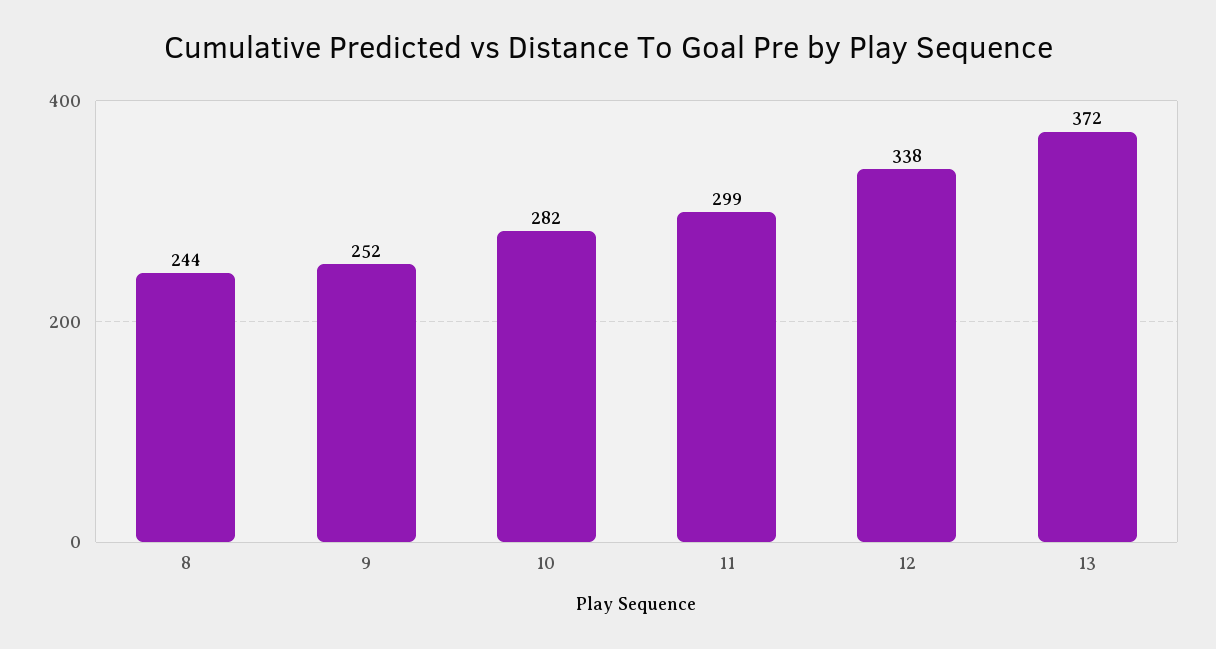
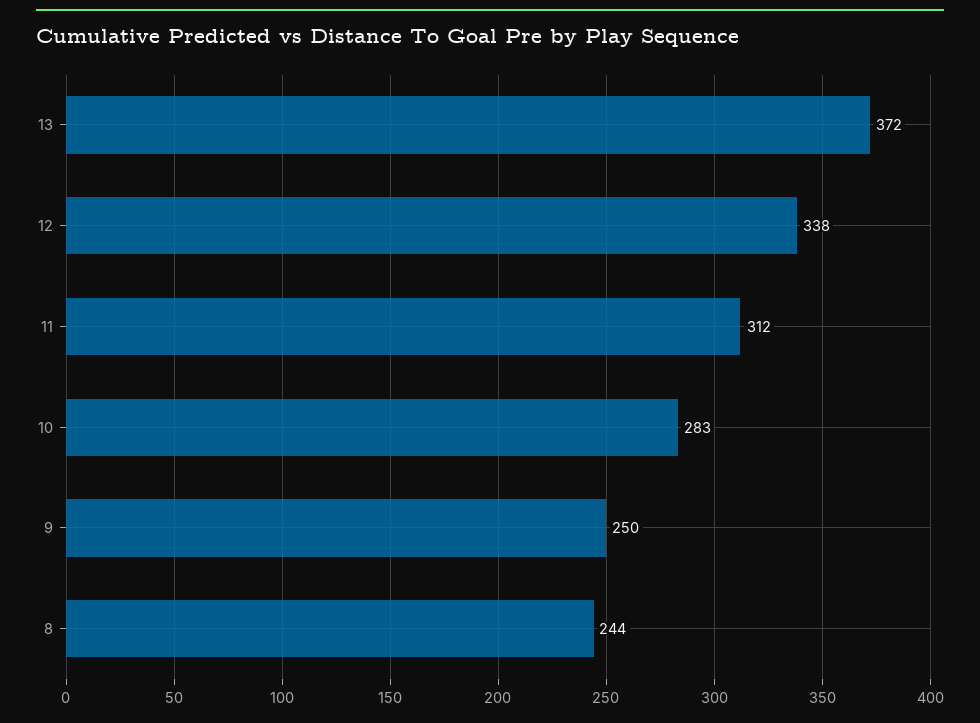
  {
    "8": 244,
-   "9": 252,
+   "9": 250,
-   "10": 282,
+   "10": 283,
-   "11": 299,
+   "11": 312,
    "12": 338,
    "13": 372
  }

